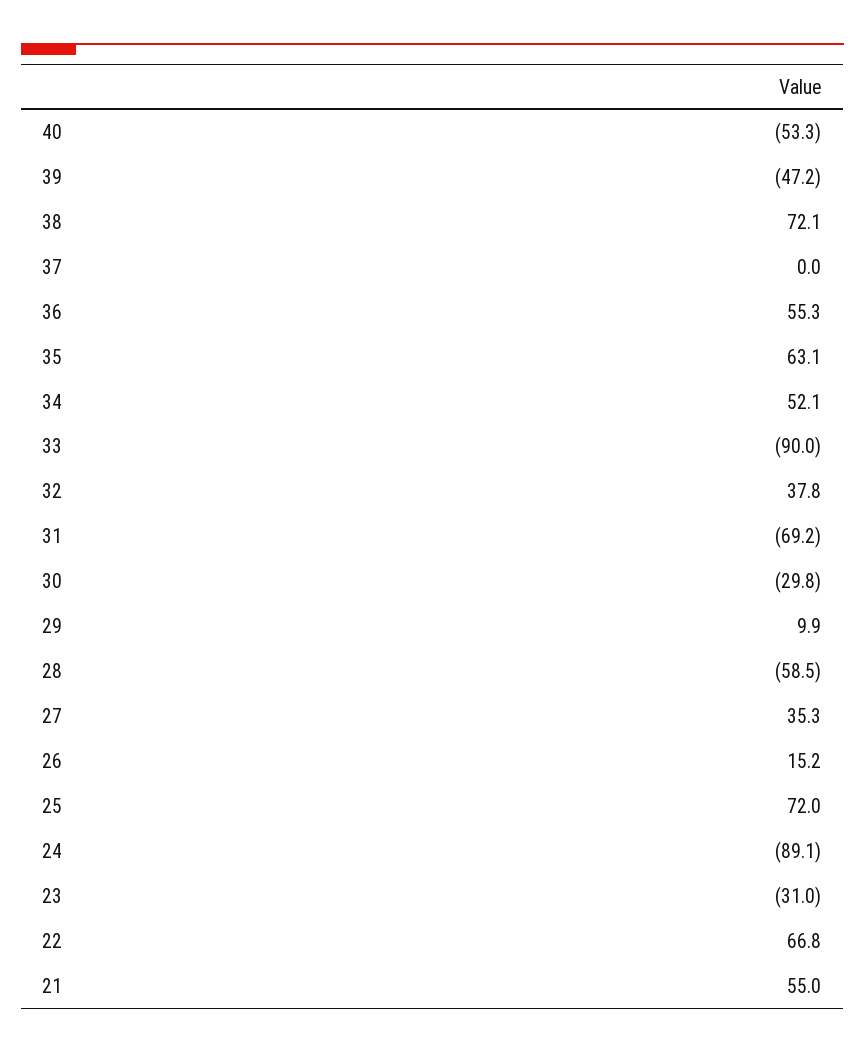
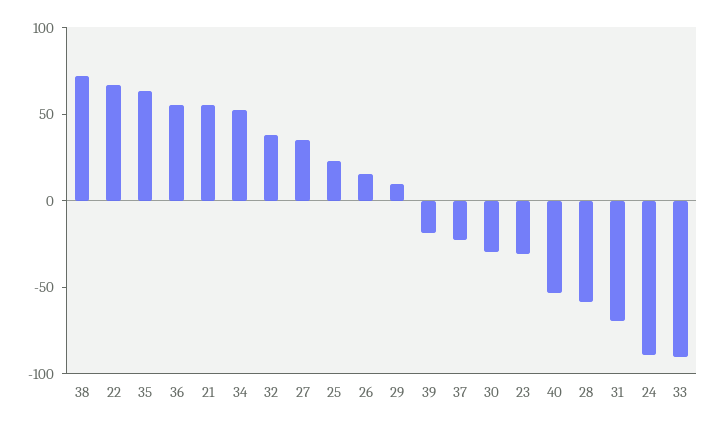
  {
    "40": -53.3,
-   "39": -47.2,
+   "39": -20,
    "38": 72.1,
-   "37": 0,
+   "37": -20,
    "36": 55.3,
    "35": 63.1,
    "34": 52.1,
    "33": -90,
    "32": 37.8,
    "31": -69.2,
    "30": -29.8,
    "29": 9.9,
    "28": -58.5,
    "27": 35.3,
    "26": 15.2,
-   "25": 72,
+   "25": 20,
    "24": -89.1,
    "23": -31,
    "22": 66.8,
    "21": 55
  }

